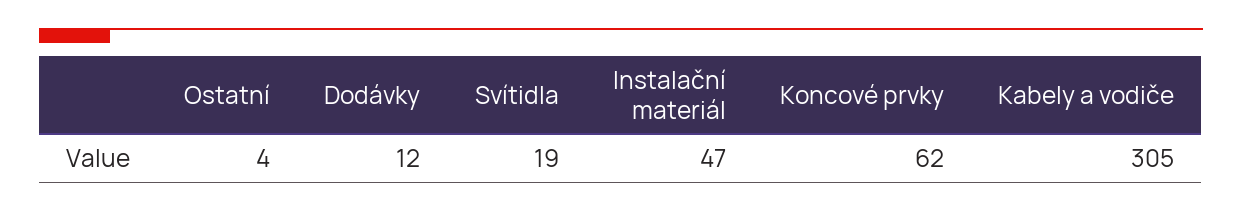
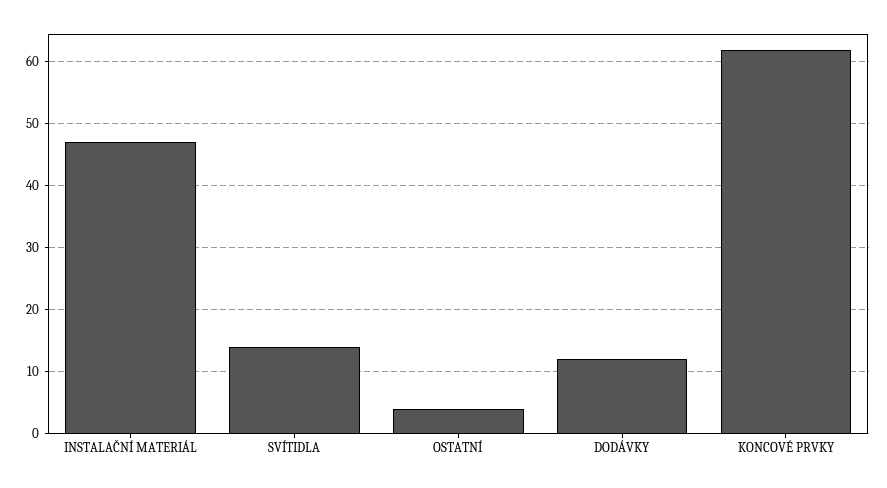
  {
    "Ostatní": 4,
    "Dodávky": 12,
-   "Svítidla": 19,
+   "Svítidla": 14,
    "Instalační materiál": 47,
-   "Koncové prvky": 62,
+   "Koncové prvky": 62
-   "Kabely a vodiče": 305
  }

